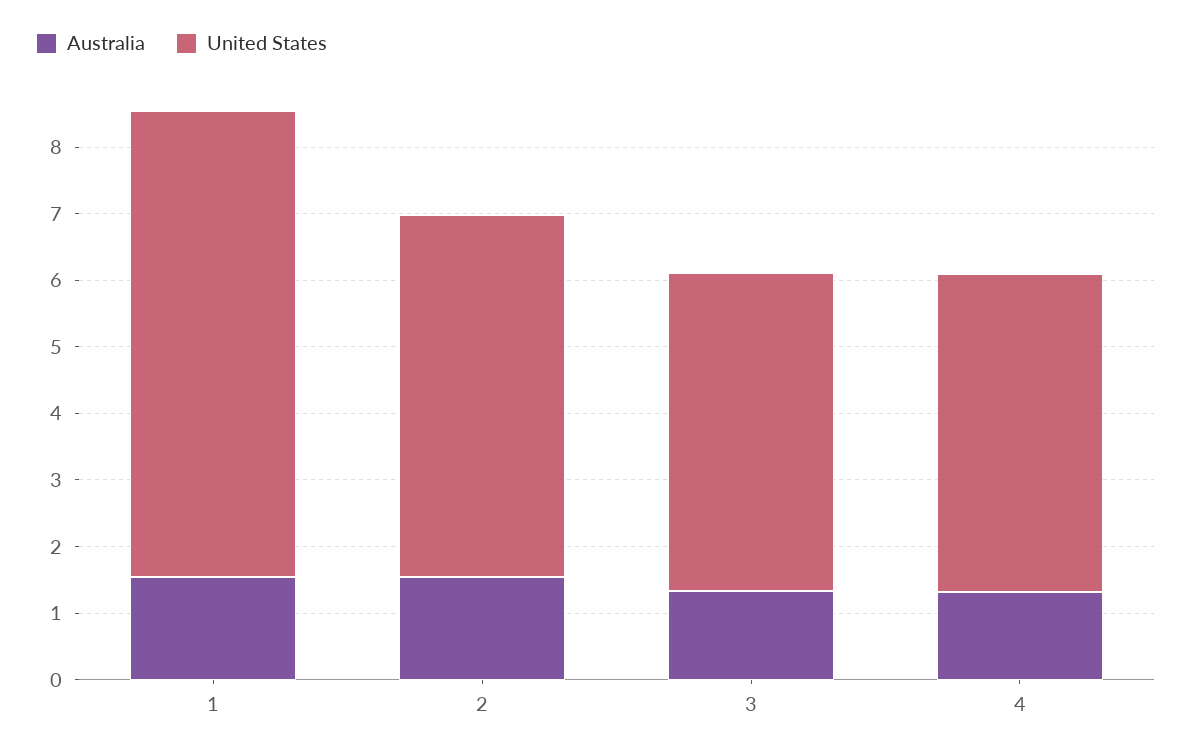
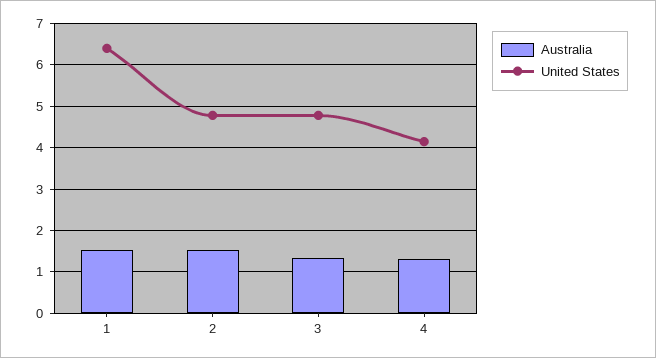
  {
    "Australia": {
      "1": 1.6,
      "2": 1.6,
      "3": 1.4,
      "4": 1.4
    },
    "United States": {
-     "1": 7,
+     "1": 6.4,
-     "2": 5.4,
+     "2": 4.8,
      "3": 4.8,
-     "4": 4.8
+     "4": 4.2
    }
  }

